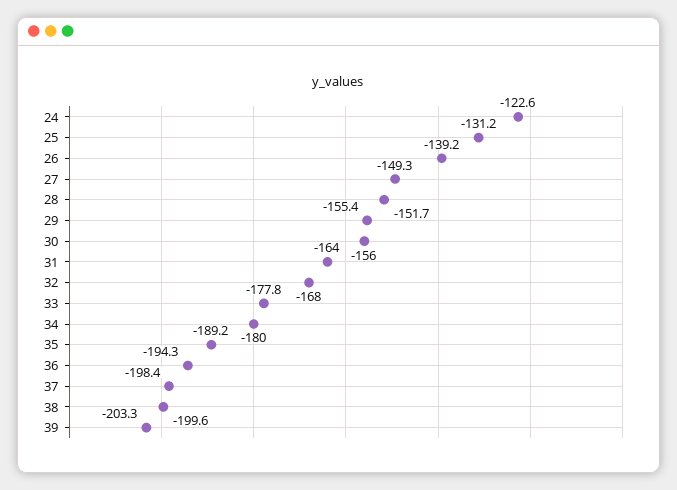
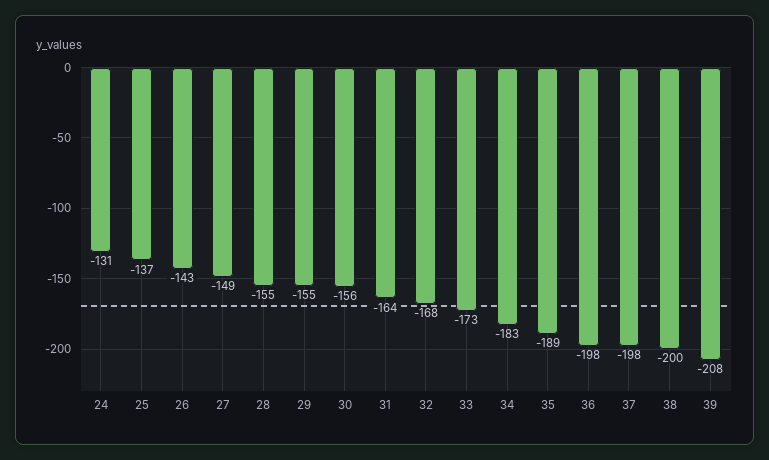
  {
-   "24": -122.6,
+   "24": -131,
-   "25": -131.2,
+   "25": -137,
-   "26": -139.2,
+   "26": -143,
    "27": -149.3,
-   "28": -151.7,
+   "28": -155,
    "29": -155.4,
    "30": -156,
    "31": -164,
    "32": -168,
-   "33": -177.8,
+   "33": -173,
-   "34": -180,
+   "34": -183,
    "35": -189.2,
-   "36": -194.3,
+   "36": -198,
    "37": -198.4,
    "38": -199.6,
-   "39": -203.3
+   "39": -208
  }

